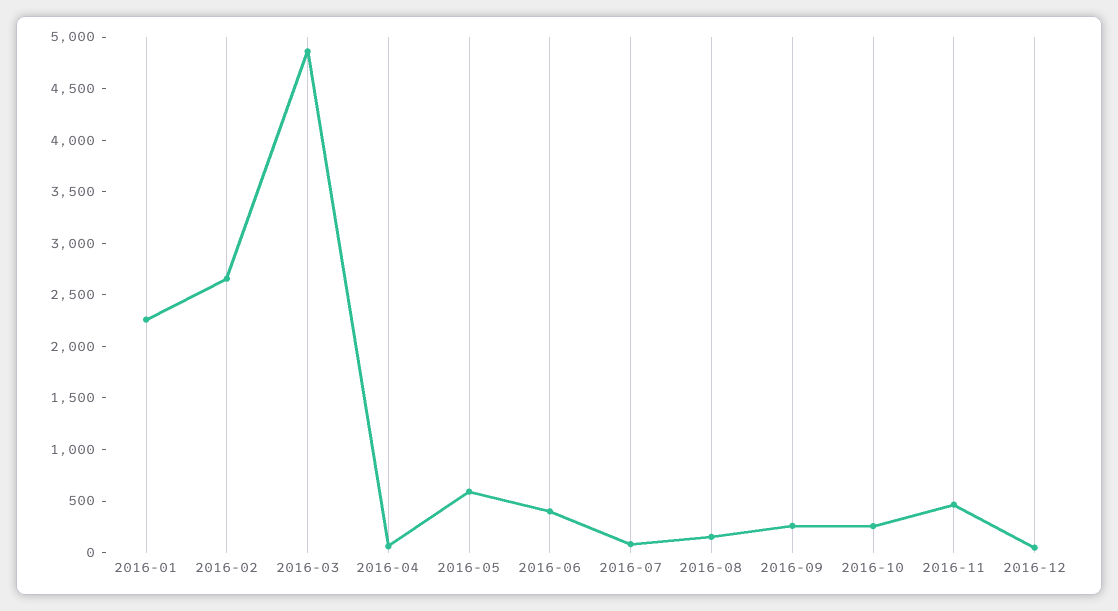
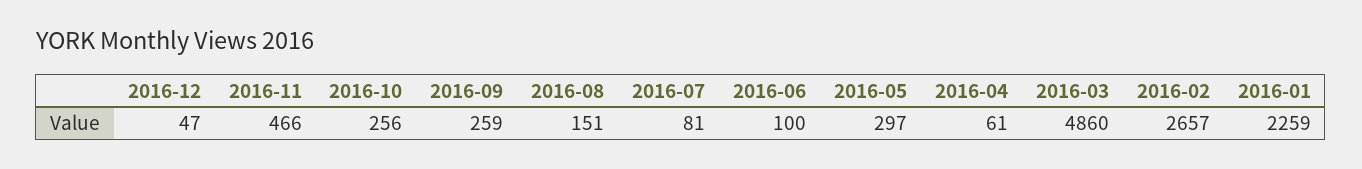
  {
    "2016-01": 2259,
    "2016-02": 2657,
    "2016-03": 4860,
    "2016-04": 61,
-   "2016-05": 600,
+   "2016-05": 297,
-   "2016-06": 400,
+   "2016-06": 100,
    "2016-07": 81,
    "2016-08": 151,
    "2016-09": 259,
    "2016-10": 256,
    "2016-11": 466,
    "2016-12": 47
  }

